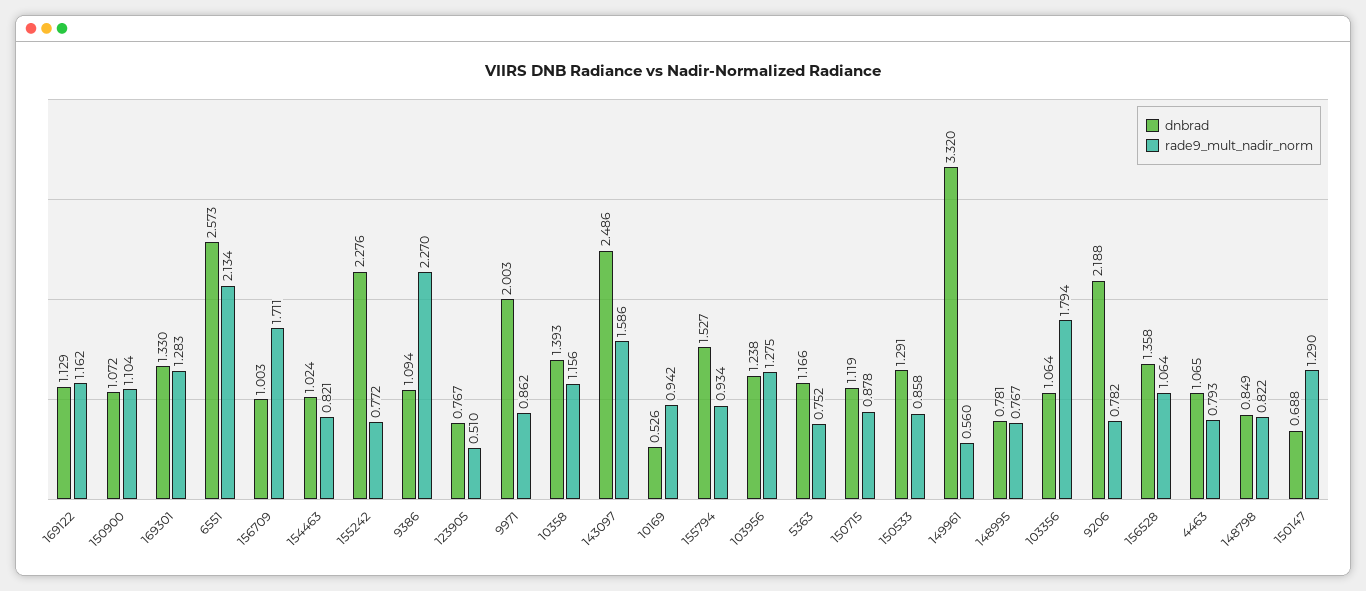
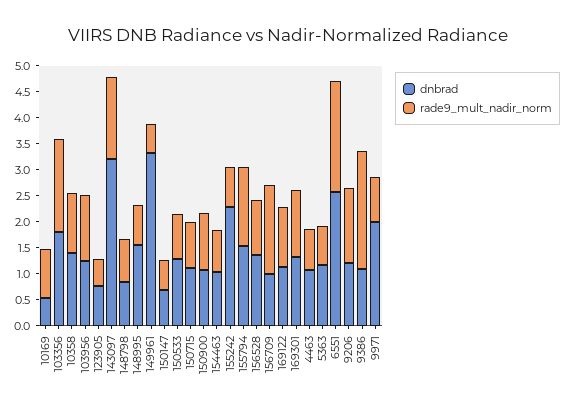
  {
    "dnbrad": {
      "169122": 1.129,
      "150900": 1.072,
      "169301": 1.33,
      "6551": 2.573,
      "156709": 1.003,
      "154463": 1.024,
      "155242": 2.276,
      "9386": 1.094,
      "123905": 0.767,
      "9971": 2.003,
      "10358": 1.393,
-     "143097": 2.486,
+     "143097": 3.25,
      "10169": 0.526,
      "155794": 1.527,
      "103956": 1.238,
      "5363": 1.166,
      "150715": 1.119,
      "150533": 1.291,
      "149961": 3.32,
-     "148995": 0.781,
+     "148995": 1.5,
-     "103356": 1.064,
+     "103356": 1.75,
-     "9206": 2.188,
+     "9206": 1.25,
      "156528": 1.358,
      "4463": 1.065,
      "148798": 0.849,
      "150147": 0.688
    },
    "rade9_mult_nadir_norm": {
      "169122": 1.162,
      "150900": 1.104,
      "169301": 1.283,
      "6551": 2.134,
      "156709": 1.711,
      "154463": 0.821,
      "155242": 0.772,
      "9386": 2.27,
      "123905": 0.51,
      "9971": 0.862,
      "10358": 1.156,
      "143097": 1.586,
      "10169": 0.942,
-     "155794": 0.934,
+     "155794": 1.5,
      "103956": 1.275,
      "5363": 0.752,
      "150715": 0.878,
      "150533": 0.858,
      "149961": 0.56,
      "148995": 0.767,
      "103356": 1.794,
-     "9206": 0.782,
+     "9206": 1.5,
      "156528": 1.064,
      "4463": 0.793,
      "148798": 0.822,
-     "150147": 1.29
+     "150147": 0.5
    }
  }

